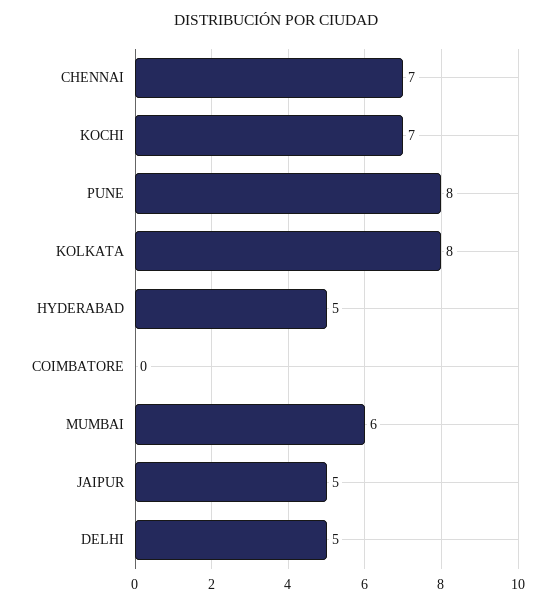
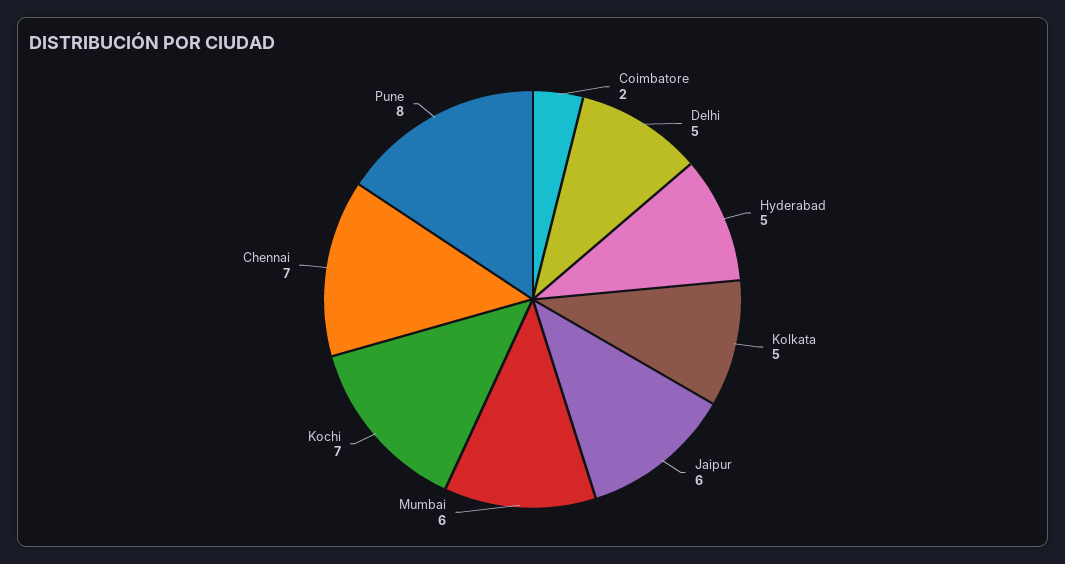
  {
    "CHENNAI": 7,
    "KOCHI": 7,
    "PUNE": 8,
-   "KOLKATA": 8,
+   "KOLKATA": 5,
    "HYDERABAD": 5,
-   "COIMBATORE": 0,
+   "COIMBATORE": 2,
    "MUMBAI": 6,
-   "JAIPUR": 5,
+   "JAIPUR": 6,
    "DELHI": 5
  }

